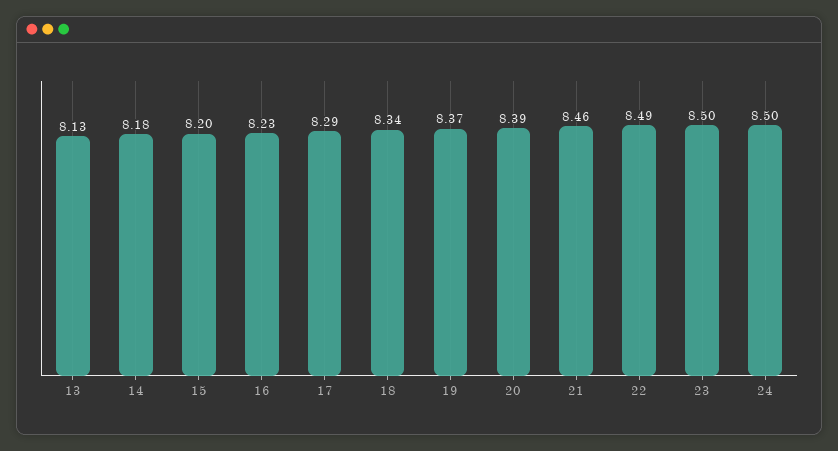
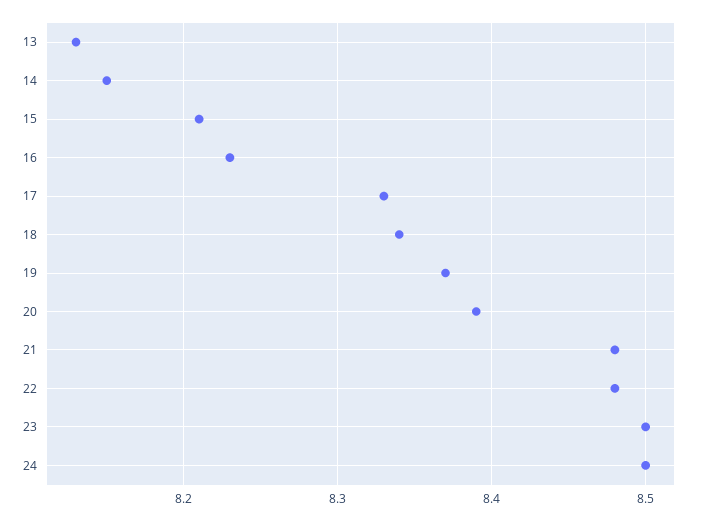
  {
    "13": 8.13,
-   "14": 8.18,
+   "14": 8.15,
-   "15": 8.2,
+   "15": 8.21,
    "16": 8.23,
-   "17": 8.29,
+   "17": 8.33,
    "18": 8.34,
    "19": 8.37,
    "20": 8.39,
-   "21": 8.46,
+   "21": 8.48,
-   "22": 8.49,
+   "22": 8.48,
    "23": 8.5,
    "24": 8.5
  }

